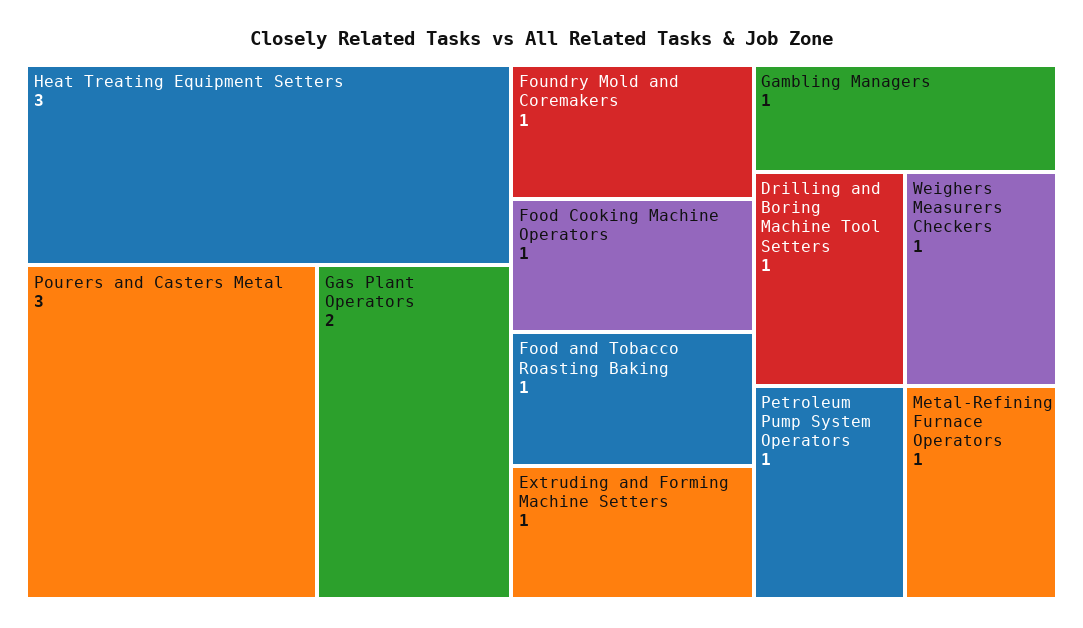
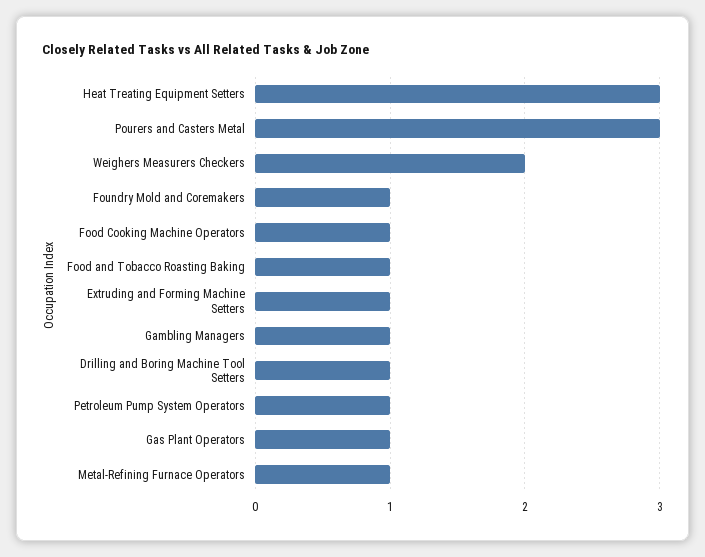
  {
    "Heat Treating Equipment Setters": 3,
    "Pourers and Casters Metal": 3,
-   "Gas Plant Operators": 2,
+   "Gas Plant Operators": 1,
    "Foundry Mold and Coremakers": 1,
    "Food Cooking Machine Operators": 1,
    "Food and Tobacco Roasting Baking": 1,
    "Extruding and Forming Machine Setters": 1,
    "Gambling Managers": 1,
    "Drilling and Boring Machine Tool Setters": 1,
-   "Weighers Measurers Checkers": 1,
+   "Weighers Measurers Checkers": 2,
    "Petroleum Pump System Operators": 1,
    "Metal-Refining Furnace Operators": 1
  }

